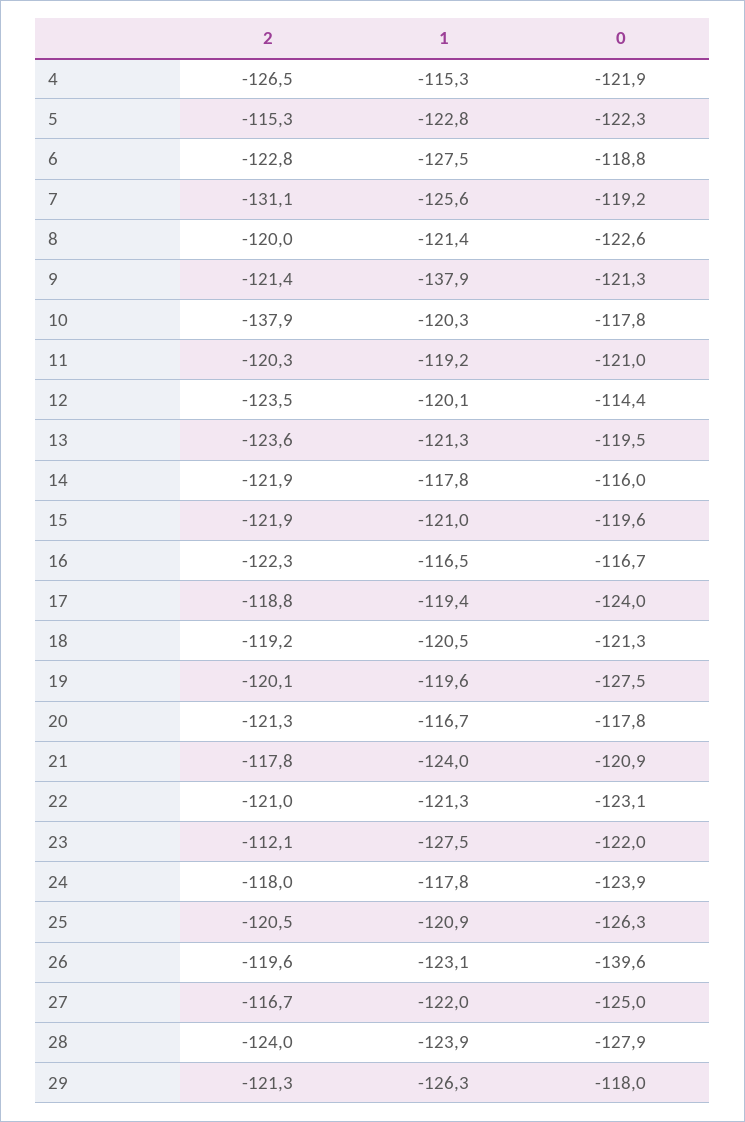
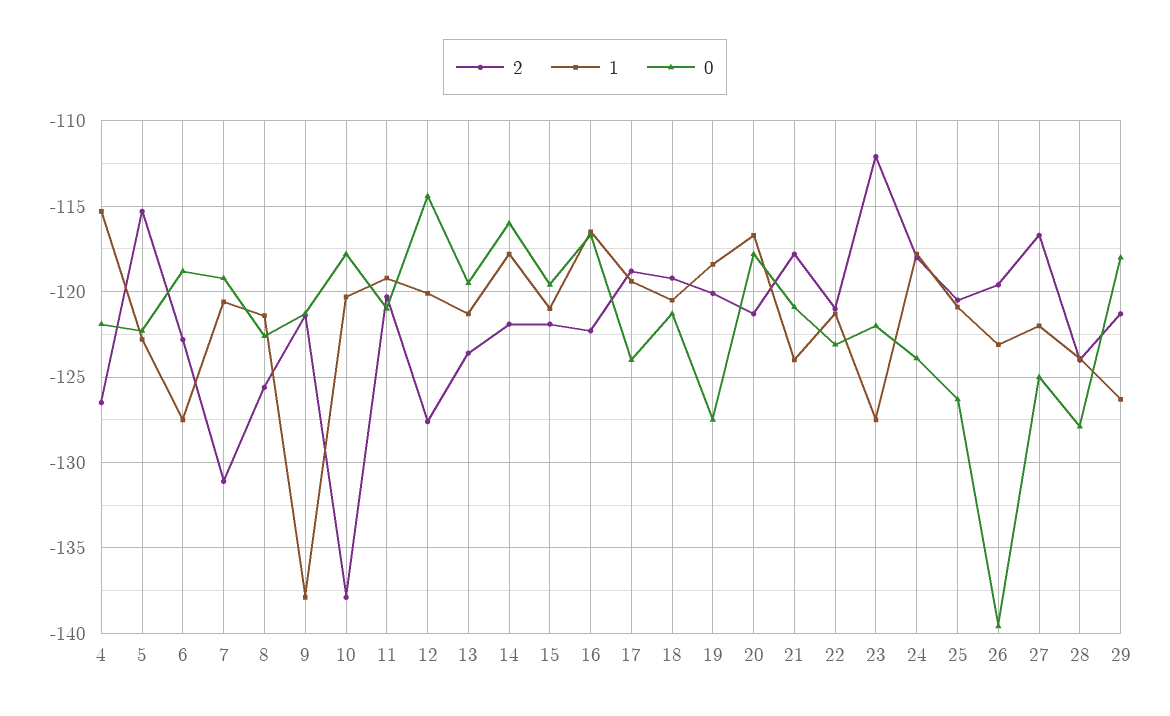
  {
    "2": {
      "4": -126.5,
      "5": -115.3,
      "6": -122.8,
      "7": -131.1,
-     "8": -120,
+     "8": -125.5,
      "9": -121.4,
      "10": -137.9,
      "11": -120.3,
-     "12": -123.5,
+     "12": -127.5,
      "13": -123.6,
      "14": -121.9,
      "15": -121.9,
      "16": -122.3,
      "17": -118.8,
      "18": -119.2,
      "19": -120.1,
      "20": -121.3,
      "21": -117.8,
      "22": -121,
      "23": -112.1,
      "24": -118,
      "25": -120.5,
      "26": -119.6,
      "27": -116.7,
      "28": -124,
      "29": -121.3
    },
    "1": {
      "4": -115.3,
      "5": -122.8,
      "6": -127.5,
-     "7": -125.6,
+     "7": -120.5,
      "8": -121.4,
      "9": -137.9,
      "10": -120.3,
      "11": -119.2,
      "12": -120.1,
      "13": -121.3,
      "14": -117.8,
      "15": -121,
      "16": -116.5,
      "17": -119.4,
      "18": -120.5,
-     "19": -119.6,
+     "19": -118.5,
      "20": -116.7,
      "21": -124,
      "22": -121.3,
      "23": -127.5,
      "24": -117.8,
      "25": -120.9,
      "26": -123.1,
      "27": -122,
      "28": -123.9,
      "29": -126.3
    },
    "0": {
      "4": -121.9,
      "5": -122.3,
      "6": -118.8,
      "7": -119.2,
      "8": -122.6,
      "9": -121.3,
      "10": -117.8,
      "11": -121,
      "12": -114.4,
      "13": -119.5,
      "14": -116,
      "15": -119.6,
      "16": -116.7,
      "17": -124,
      "18": -121.3,
      "19": -127.5,
      "20": -117.8,
      "21": -120.9,
      "22": -123.1,
      "23": -122,
      "24": -123.9,
      "25": -126.3,
      "26": -139.6,
      "27": -125,
      "28": -127.9,
      "29": -118
    }
  }

